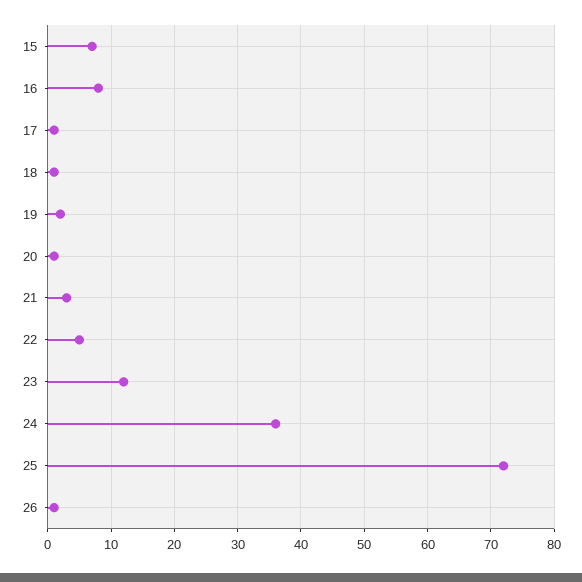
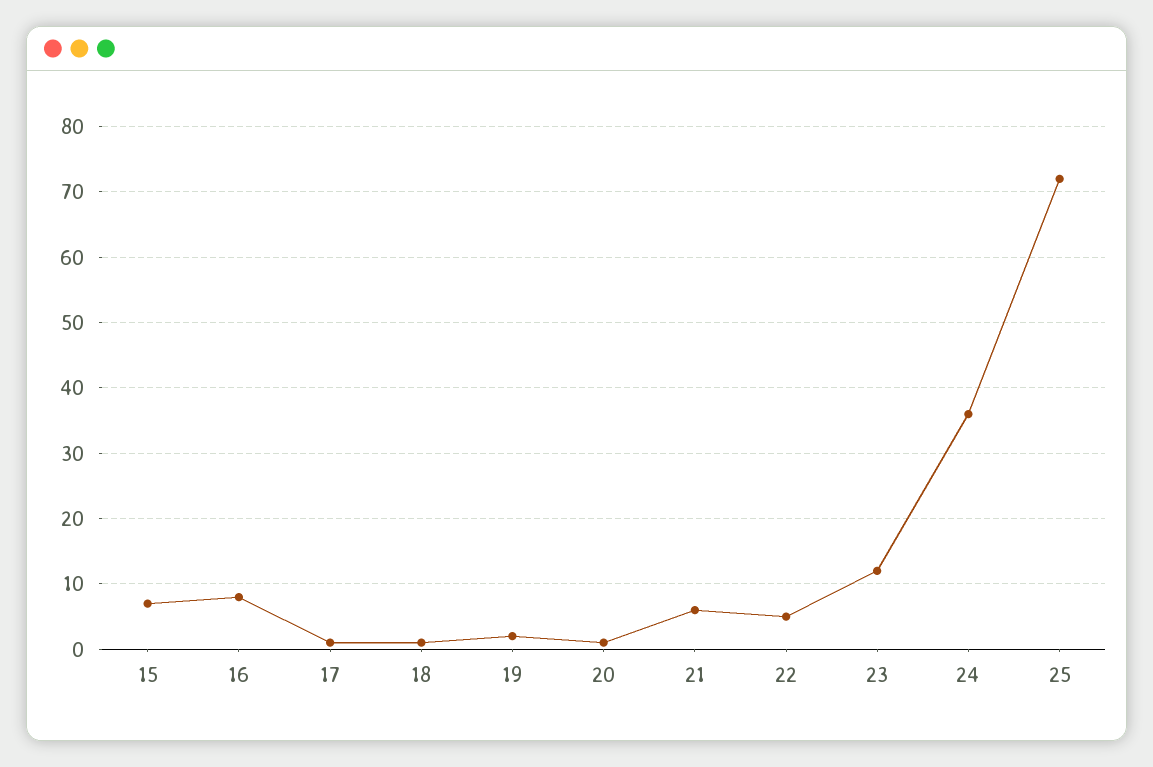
  {
    "15": 7,
    "16": 8,
    "17": 1,
    "18": 1,
    "19": 2,
    "20": 1,
-   "21": 3,
+   "21": 6,
    "22": 5,
    "23": 12,
    "24": 36,
-   "25": 72,
+   "25": 72
-   "26": 1
  }

